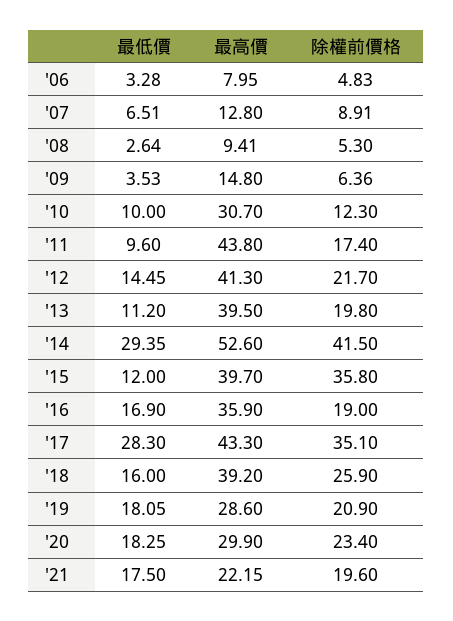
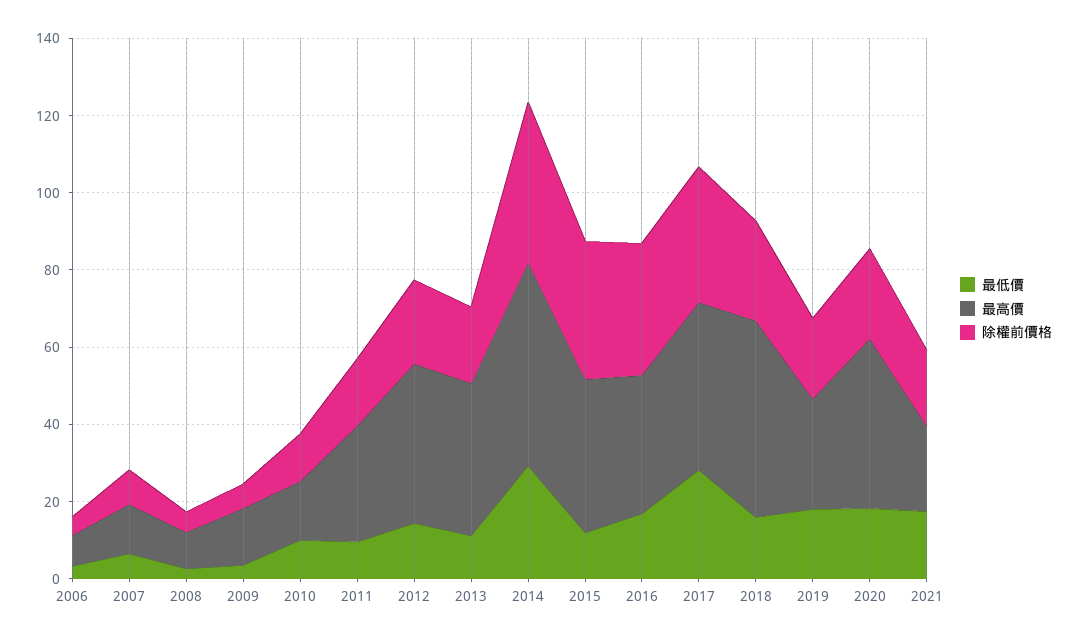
  {
    "最低價": {
      "'06": 3.28,
      "'07": 6.51,
      "'08": 2.64,
      "'09": 3.53,
      "'10": 10,
      "'11": 9.6,
      "'12": 14.45,
      "'13": 11.2,
      "'14": 29.35,
      "'15": 12,
      "'16": 16.9,
      "'17": 28.3,
      "'18": 16,
      "'19": 18.05,
      "'20": 18.25,
      "'21": 17.5
    },
    "最高價": {
      "'06": 7.95,
      "'07": 12.8,
      "'08": 9.41,
      "'09": 14.8,
-     "'10": 30.7,
+     "'10": 15,
-     "'11": 43.8,
+     "'11": 30,
      "'12": 41.3,
      "'13": 39.5,
      "'14": 52.6,
      "'15": 39.7,
      "'16": 35.9,
      "'17": 43.3,
-     "'18": 39.2,
+     "'18": 50,
      "'19": 28.6,
-     "'20": 29.9,
+     "'20": 45,
      "'21": 22.15
    },
    "除權前價格": {
      "'06": 4.83,
      "'07": 8.91,
      "'08": 5.3,
      "'09": 6.36,
      "'10": 12.3,
      "'11": 17.4,
      "'12": 21.7,
      "'13": 19.8,
      "'14": 41.5,
      "'15": 35.8,
-     "'16": 19,
+     "'16": 35,
      "'17": 35.1,
      "'18": 25.9,
      "'19": 20.9,
      "'20": 23.4,
      "'21": 19.6
    }
  }

